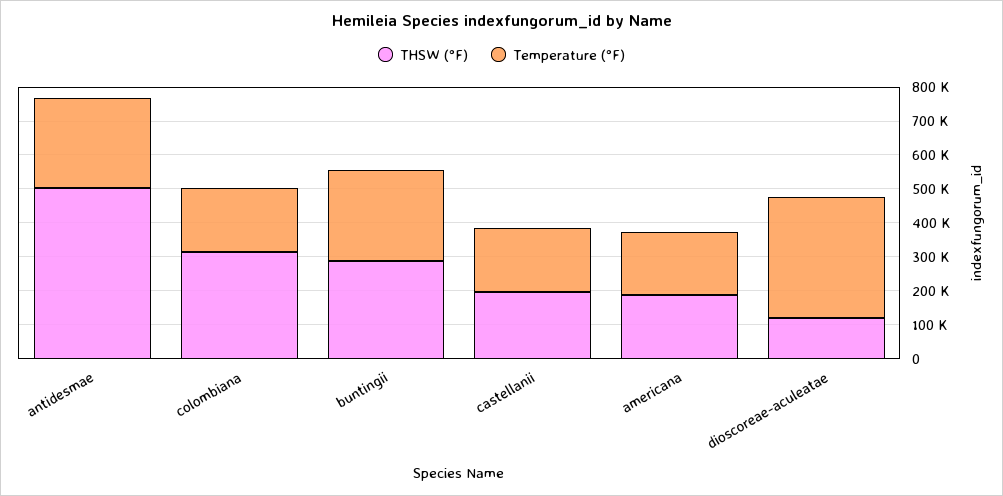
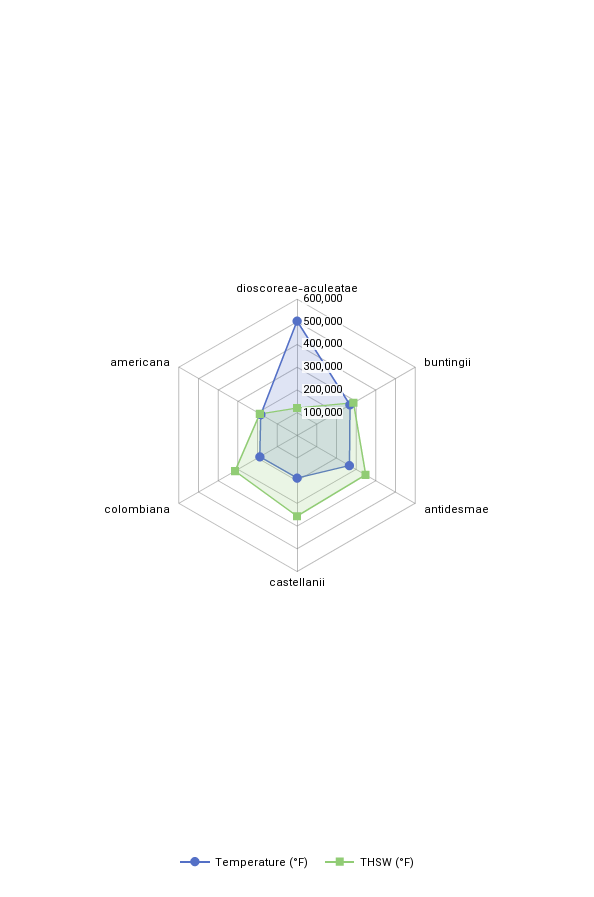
  {
    "THSW (°F)": {
-     "antidesmae": 500000,
+     "antidesmae": 350000,
      "colombiana": 325000,
      "buntingii": 275000,
-     "castellanii": 200000,
+     "castellanii": 350000,
      "americana": 200000,
      "dioscoreae-aculeatae": 125000
    },
    "Temperature (°F)": {
      "antidesmae": 275000,
      "colombiana": 200000,
      "buntingii": 275000,
      "castellanii": 200000,
      "americana": 175000,
-     "dioscoreae-aculeatae": 350000
+     "dioscoreae-aculeatae": 500000
    }
  }

